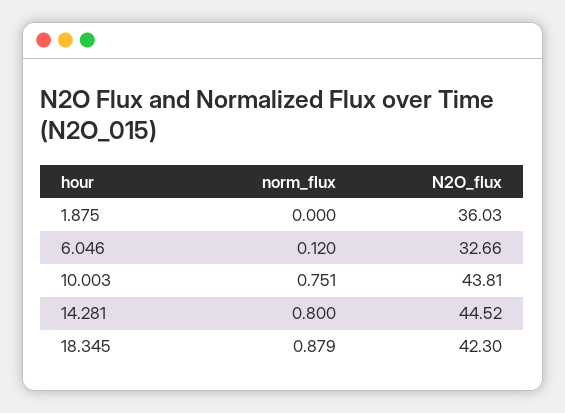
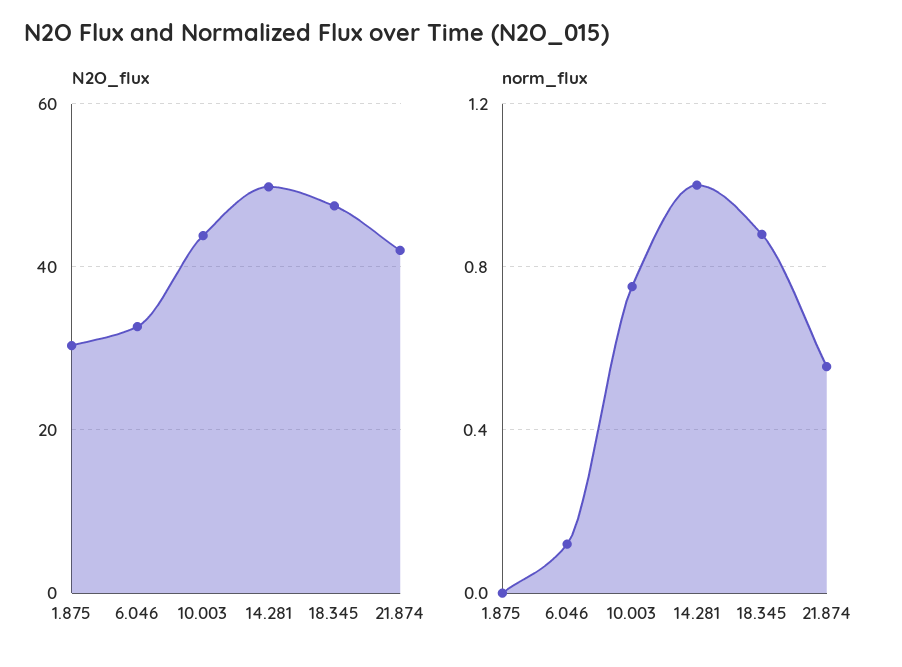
  {
    "norm_flux": {
      "1.875": 0,
      "6.046": 0.12,
      "10.003": 0.751,
-     "14.281": 0.8,
+     "14.281": 1,
-     "18.345": 0.879
+     "18.345": 0.879,
+     "21.874": 0.55
    },
    "N2O_flux": {
-     "1.875": 36.03,
+     "1.875": 30,
      "6.046": 32.66,
      "10.003": 43.81,
-     "14.281": 44.52,
+     "14.281": 50,
-     "18.345": 42.3
+     "18.345": 48,
+     "21.874": 42
    }
  }

